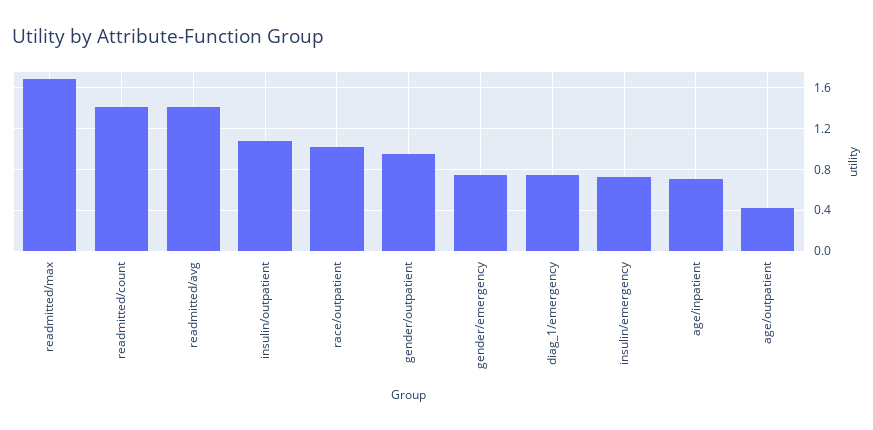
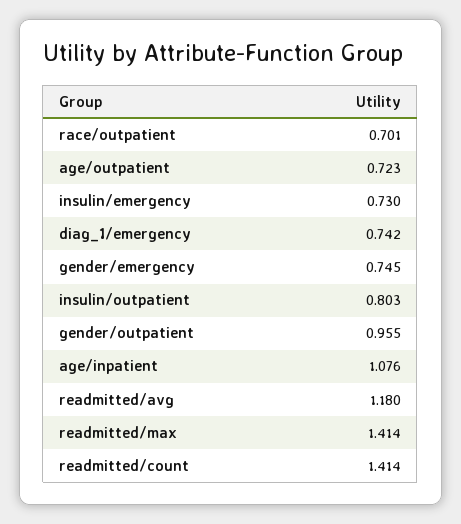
  {
-   "readmitted/max": 1.7,
+   "readmitted/max": 1.414,
    "readmitted/count": 1.414,
-   "readmitted/avg": 1.4,
+   "readmitted/avg": 1.18,
-   "insulin/outpatient": 1.1,
+   "insulin/outpatient": 0.803,
-   "race/outpatient": 1,
+   "race/outpatient": 0.701,
    "gender/outpatient": 0.955,
    "gender/emergency": 0.745,
    "diag_1/emergency": 0.742,
    "insulin/emergency": 0.73,
-   "age/inpatient": 0.7,
+   "age/inpatient": 1.076,
-   "age/outpatient": 0.4
+   "age/outpatient": 0.723
  }

